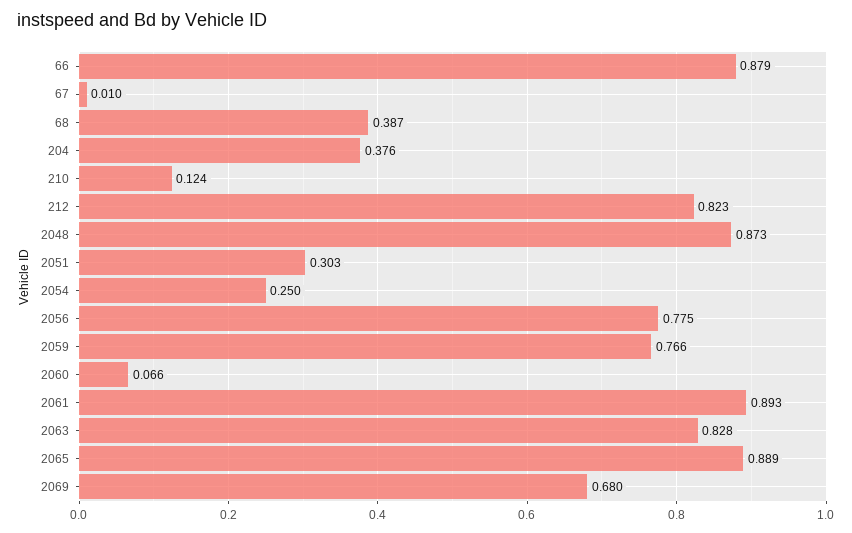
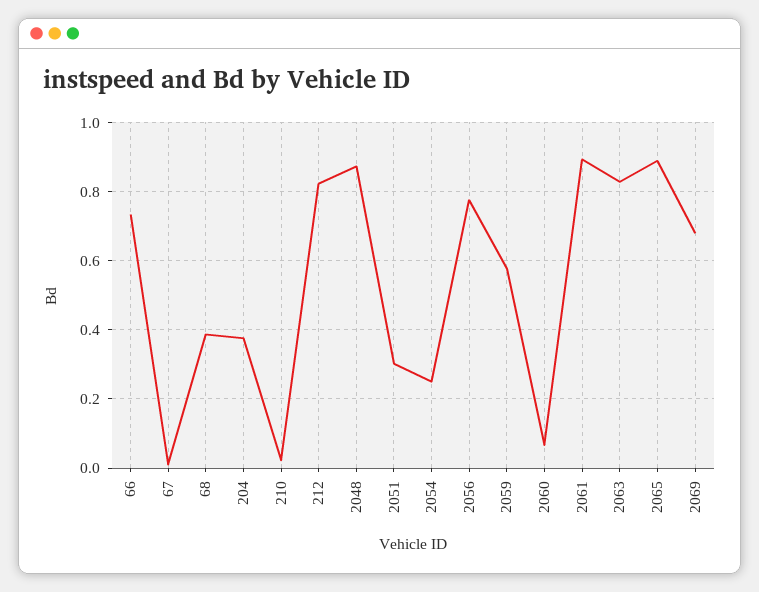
  {
-   "66": 0.879,
+   "66": 0.74,
    "67": 0.01,
    "68": 0.387,
    "204": 0.376,
-   "210": 0.124,
+   "210": 0.02,
    "212": 0.823,
    "2048": 0.873,
    "2051": 0.303,
    "2054": 0.25,
    "2056": 0.775,
-   "2059": 0.766,
+   "2059": 0.58,
    "2060": 0.066,
    "2061": 0.893,
    "2063": 0.828,
    "2065": 0.889,
    "2069": 0.68
  }

